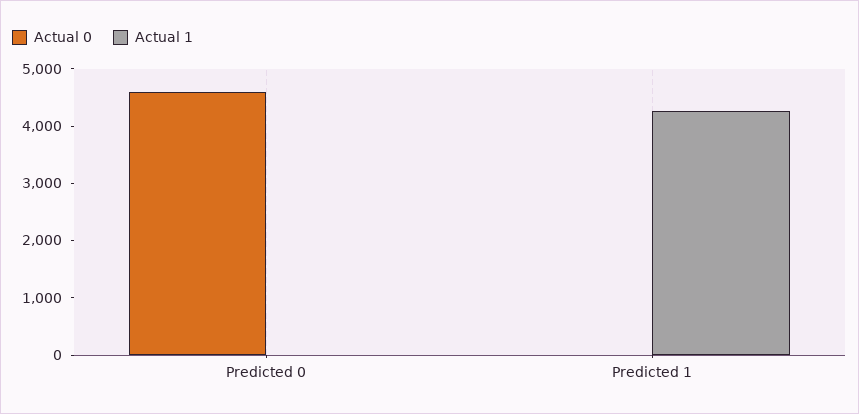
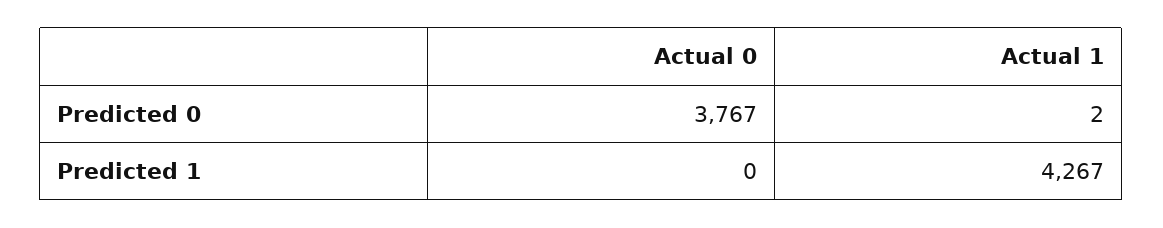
  {
    "Actual 0": {
-     "Predicted 0": 4600,
+     "Predicted 0": 3767,
      "Predicted 1": 0
    },
    "Actual 1": {
      "Predicted 0": 2,
      "Predicted 1": 4267
    }
  }

